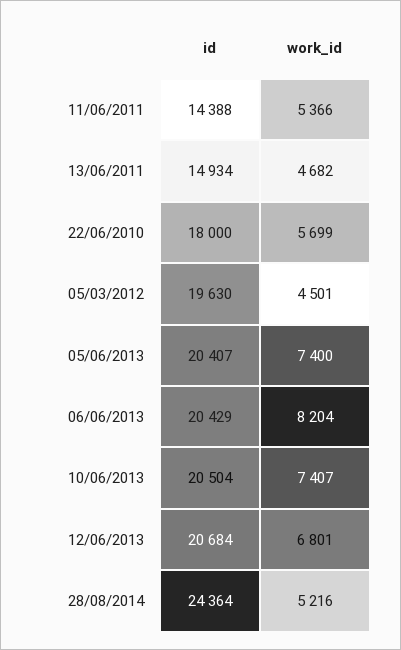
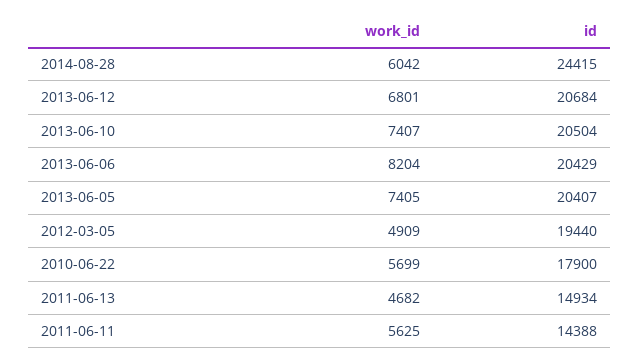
  {
    "id": {
      "11/06/2011": 14388,
      "13/06/2011": 14934,
-     "22/06/2010": 18000,
+     "22/06/2010": 17900,
-     "05/03/2012": 19630,
+     "05/03/2012": 19440,
      "05/06/2013": 20407,
      "06/06/2013": 20429,
      "10/06/2013": 20504,
      "12/06/2013": 20684,
-     "28/08/2014": 24364
+     "28/08/2014": 24415
    },
    "work_id": {
-     "11/06/2011": 5366,
+     "11/06/2011": 5625,
      "13/06/2011": 4682,
      "22/06/2010": 5699,
-     "05/03/2012": 4501,
+     "05/03/2012": 4909,
-     "05/06/2013": 7400,
+     "05/06/2013": 7405,
      "06/06/2013": 8204,
      "10/06/2013": 7407,
      "12/06/2013": 6801,
-     "28/08/2014": 5216
+     "28/08/2014": 6042
    }
  }

